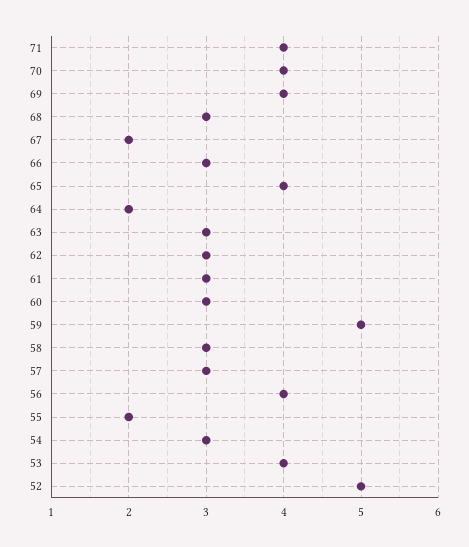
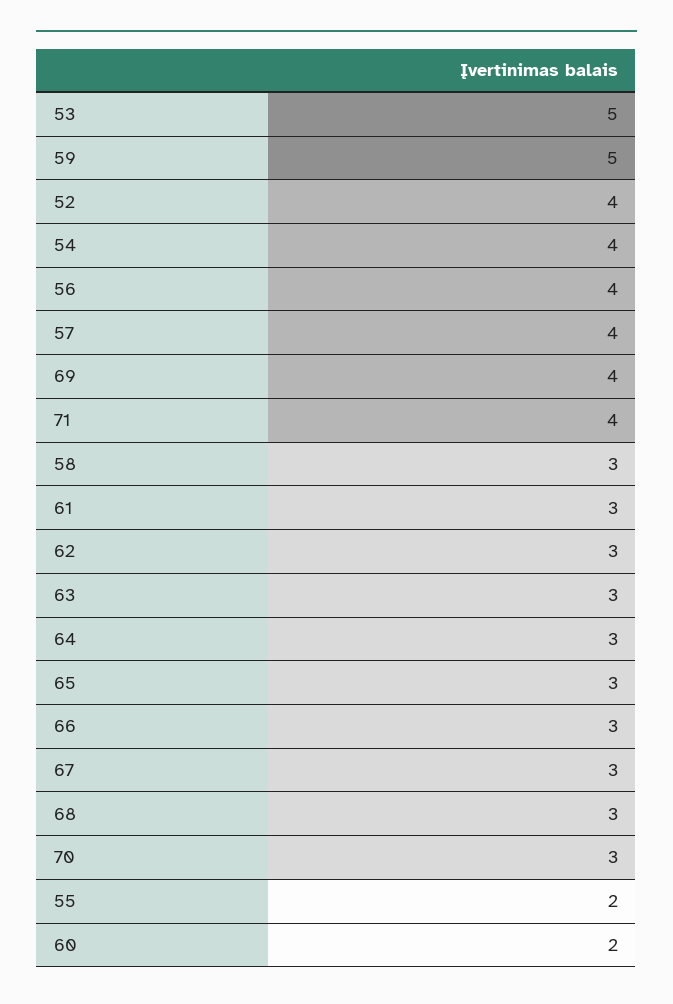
  {
    "71": 4,
-   "70": 4,
+   "70": 3,
    "69": 4,
    "68": 3,
-   "67": 2,
+   "67": 3,
    "66": 3,
-   "65": 4,
+   "65": 3,
-   "64": 2,
+   "64": 3,
    "63": 3,
    "62": 3,
    "61": 3,
-   "60": 3,
+   "60": 2,
    "59": 5,
    "58": 3,
-   "57": 3,
+   "57": 4,
    "56": 4,
    "55": 2,
-   "54": 3,
+   "54": 4,
-   "53": 4,
+   "53": 5,
-   "52": 5
+   "52": 4
  }

